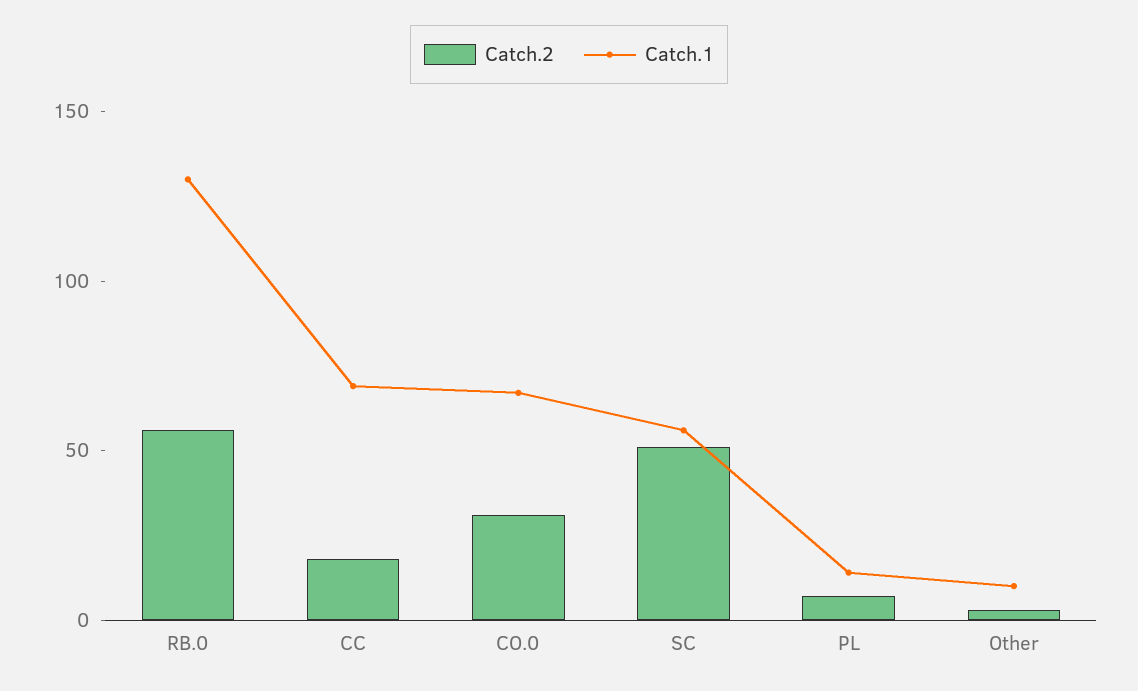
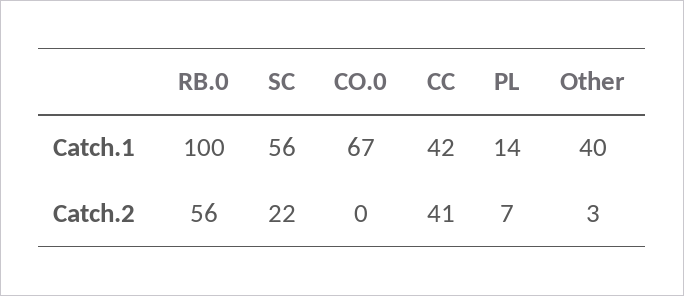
  {
    "Catch.2": {
      "RB.0": 56,
-     "CC": 20,
+     "CC": 41,
-     "CO.0": 30,
+     "CO.0": 0,
-     "SC": 50,
+     "SC": 22,
      "PL": 7,
      "Other": 3
    },
    "Catch.1": {
-     "RB.0": 130,
+     "RB.0": 100,
-     "CC": 70,
+     "CC": 42,
      "CO.0": 67,
      "SC": 56,
      "PL": 14,
-     "Other": 10
+     "Other": 40
    }
  }

